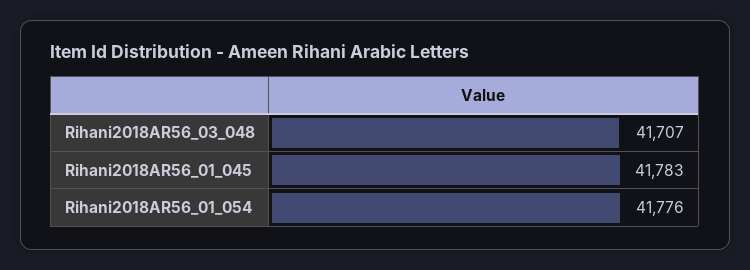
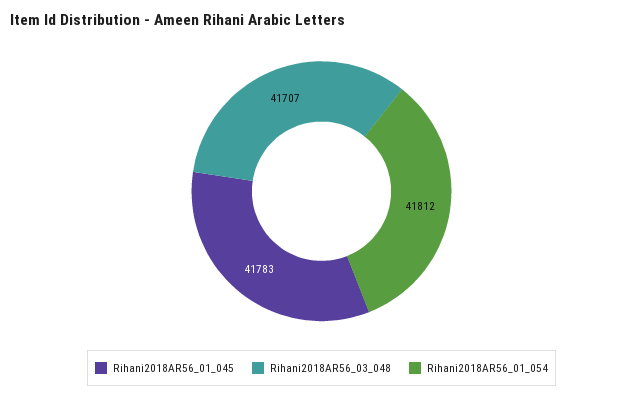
  {
    "Rihani2018AR56_03_048": 41707,
    "Rihani2018AR56_01_045": 41783,
-   "Rihani2018AR56_01_054": 41776
+   "Rihani2018AR56_01_054": 41812
  }

